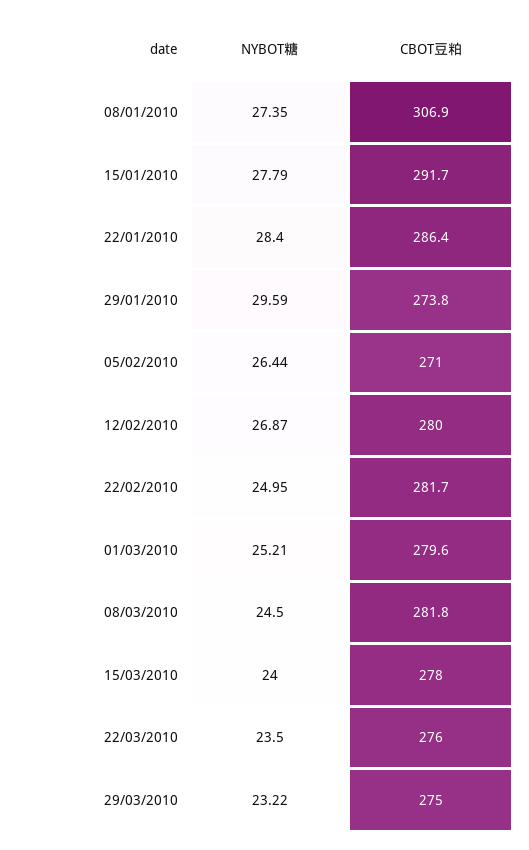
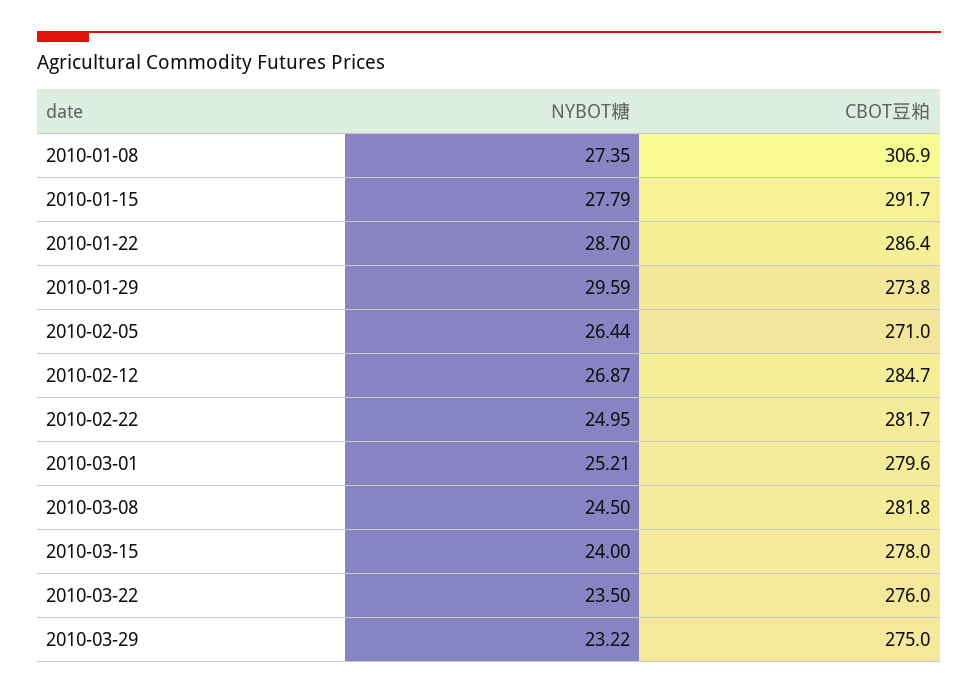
  {
    "NYBOT糖": {
      "08/01/2010": 27.35,
      "15/01/2010": 27.79,
-     "22/01/2010": 28.4,
+     "22/01/2010": 28.7,
      "29/01/2010": 29.59,
      "05/02/2010": 26.44,
      "12/02/2010": 26.87,
      "22/02/2010": 24.95,
      "01/03/2010": 25.21,
      "08/03/2010": 24.5,
      "15/03/2010": 24,
      "22/03/2010": 23.5,
      "29/03/2010": 23.22
    },
    "CBOT豆粕": {
      "08/01/2010": 306.9,
      "15/01/2010": 291.7,
      "22/01/2010": 286.4,
      "29/01/2010": 273.8,
      "05/02/2010": 271,
-     "12/02/2010": 280,
+     "12/02/2010": 284.7,
      "22/02/2010": 281.7,
      "01/03/2010": 279.6,
      "08/03/2010": 281.8,
      "15/03/2010": 278,
      "22/03/2010": 276,
      "29/03/2010": 275
    }
  }

